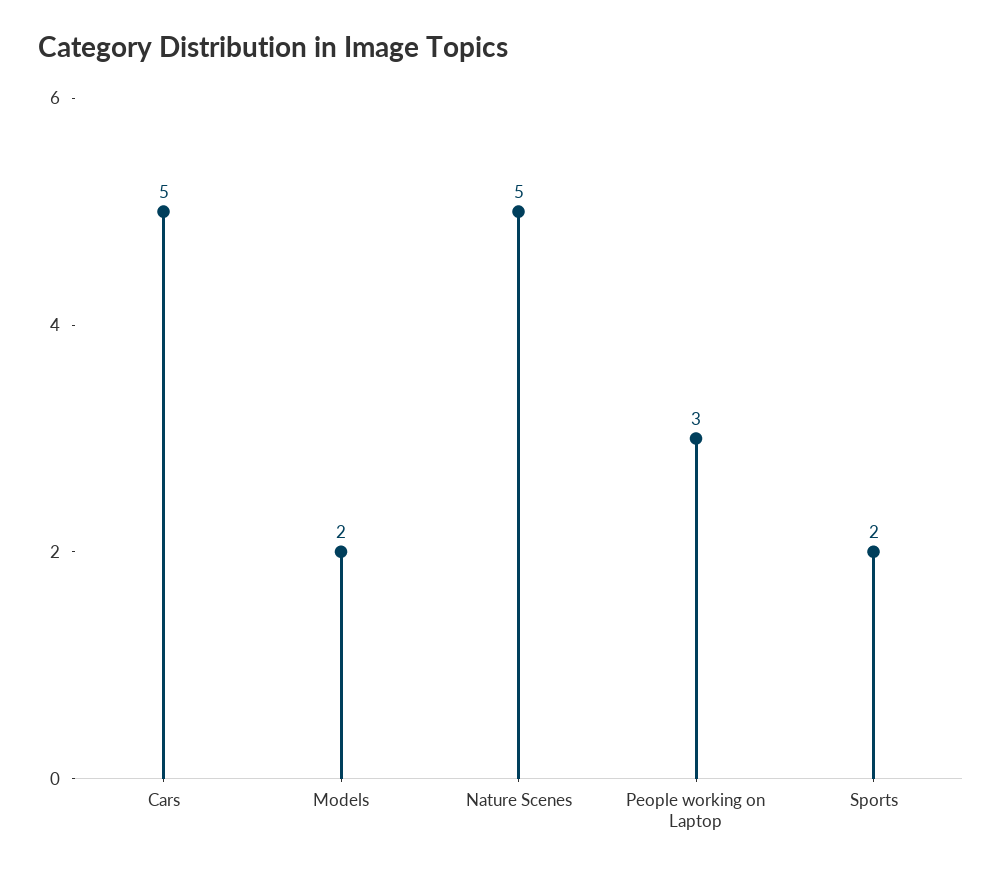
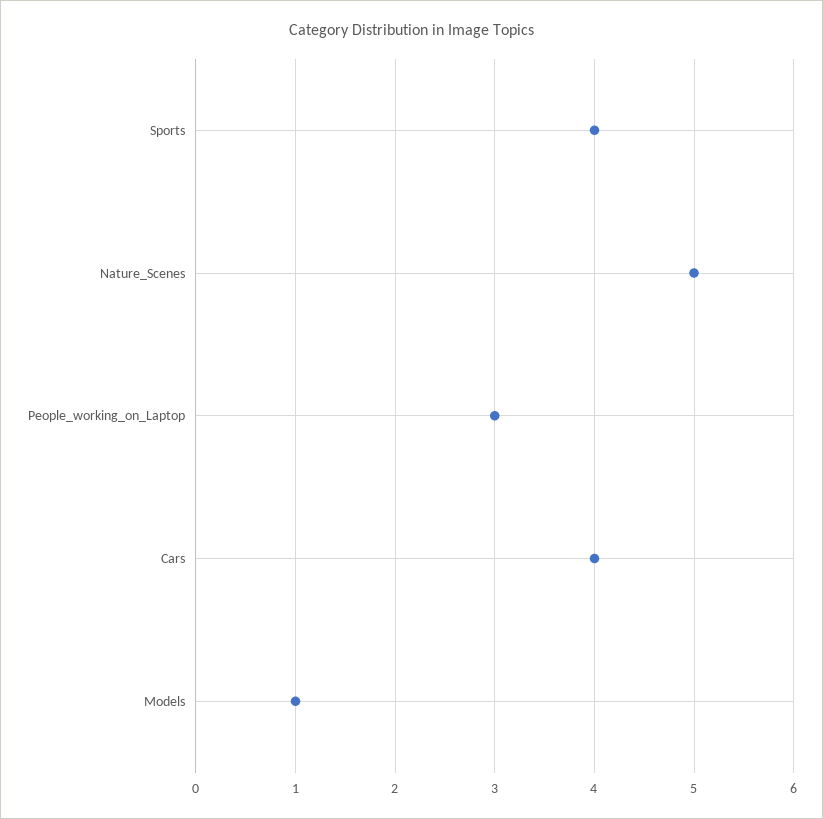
  {
-   "Cars": 5,
+   "Cars": 4,
-   "Models": 2,
+   "Models": 1,
    "Nature Scenes": 5,
    "People working on Laptop": 3,
-   "Sports": 2
+   "Sports": 4
  }

